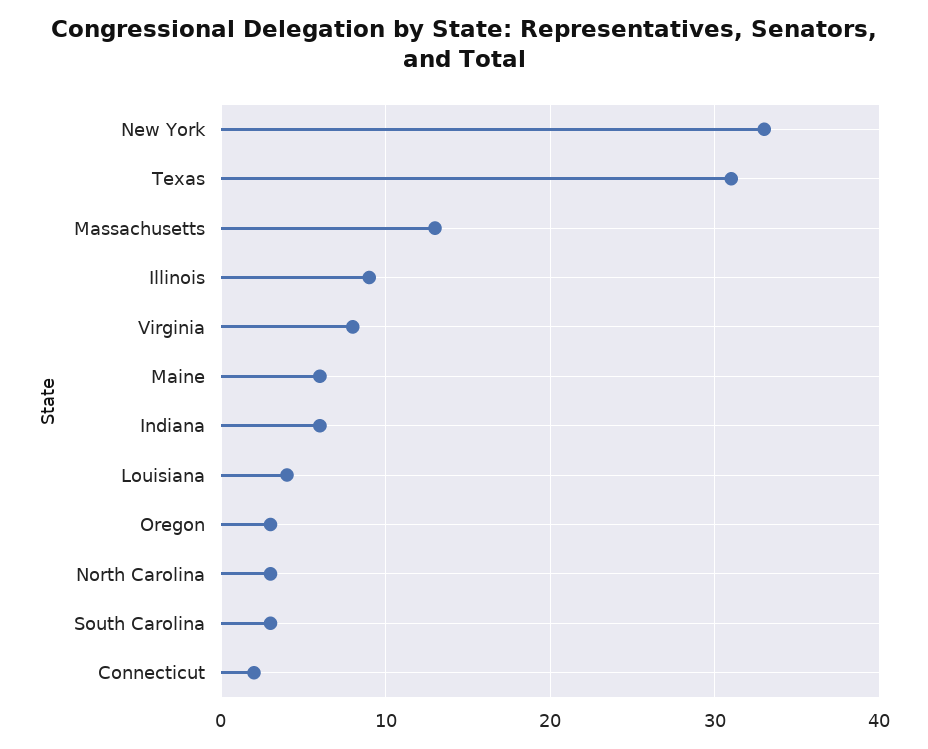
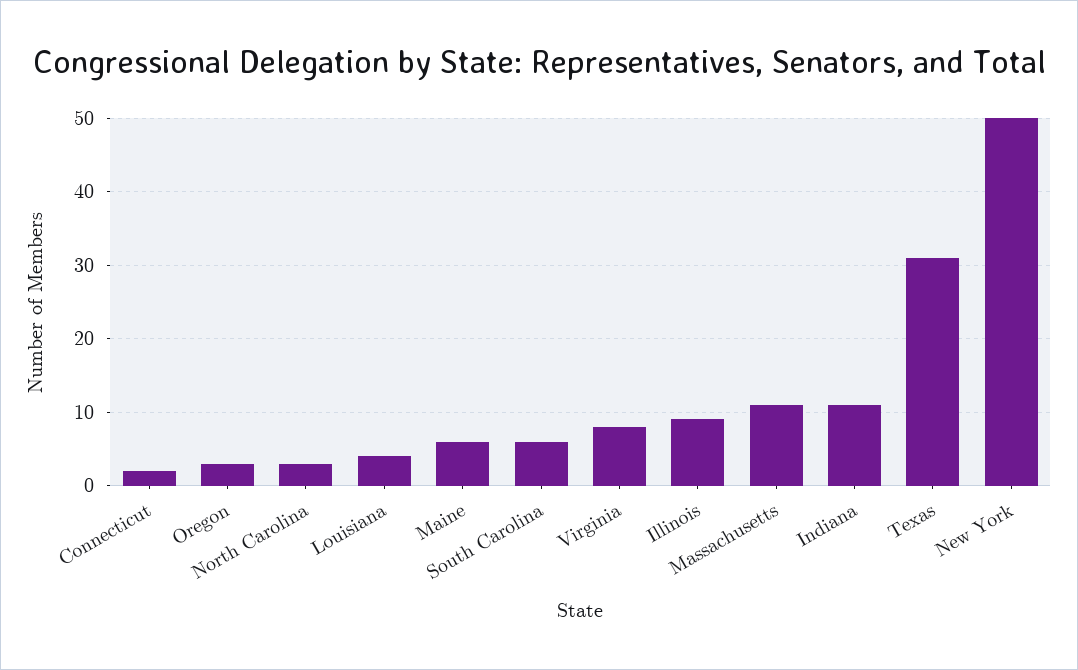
  {
-   "New York": 33,
+   "New York": 50,
    "Texas": 31,
-   "Massachusetts": 13,
+   "Massachusetts": 11,
    "Illinois": 9,
    "Virginia": 8,
    "Maine": 6,
-   "Indiana": 6,
+   "Indiana": 11,
    "Louisiana": 4,
    "Oregon": 3,
    "North Carolina": 3,
-   "South Carolina": 3,
+   "South Carolina": 6,
    "Connecticut": 2
  }

